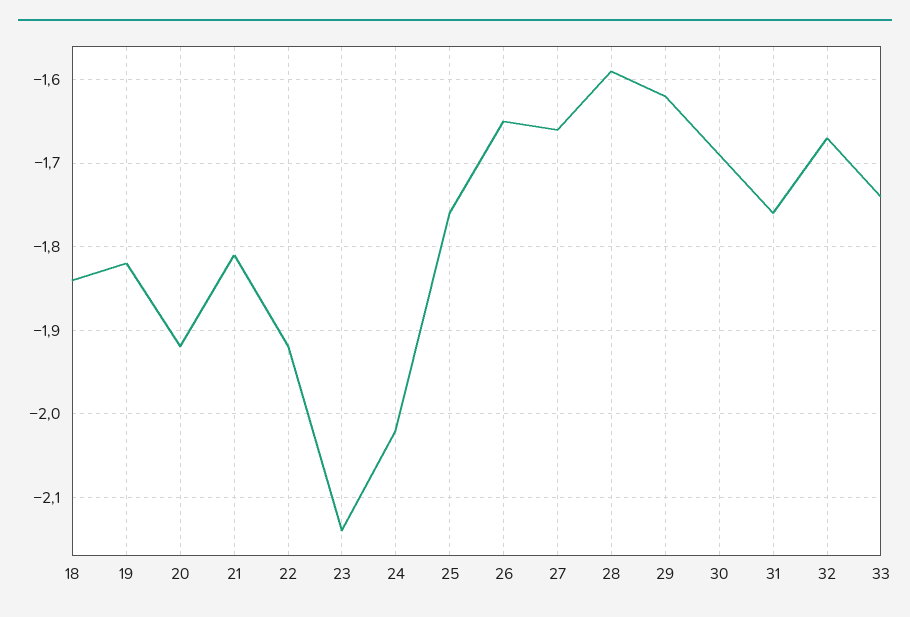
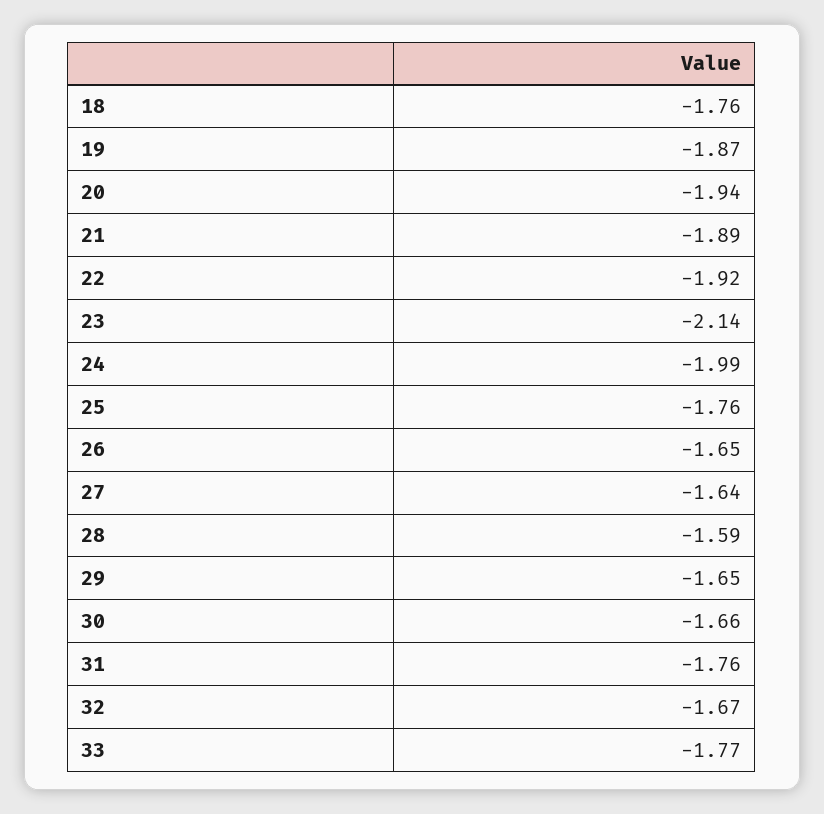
  {
-   "18": -1.84,
+   "18": -1.76,
-   "19": -1.82,
+   "19": -1.87,
-   "20": -1.92,
+   "20": -1.94,
-   "21": -1.81,
+   "21": -1.89,
    "22": -1.92,
    "23": -2.14,
-   "24": -2.02,
+   "24": -1.99,
    "25": -1.76,
    "26": -1.65,
-   "27": -1.66,
+   "27": -1.64,
    "28": -1.59,
-   "29": -1.62,
+   "29": -1.65,
-   "30": -1.69,
+   "30": -1.66,
    "31": -1.76,
    "32": -1.67,
-   "33": -1.74
+   "33": -1.77
  }

